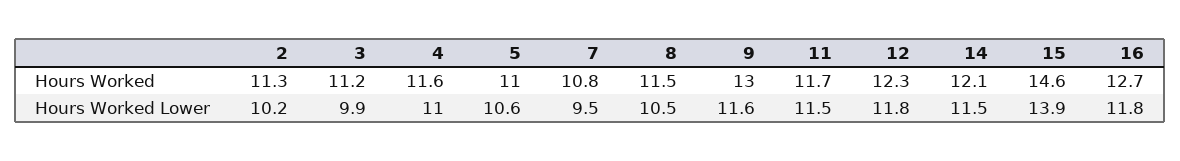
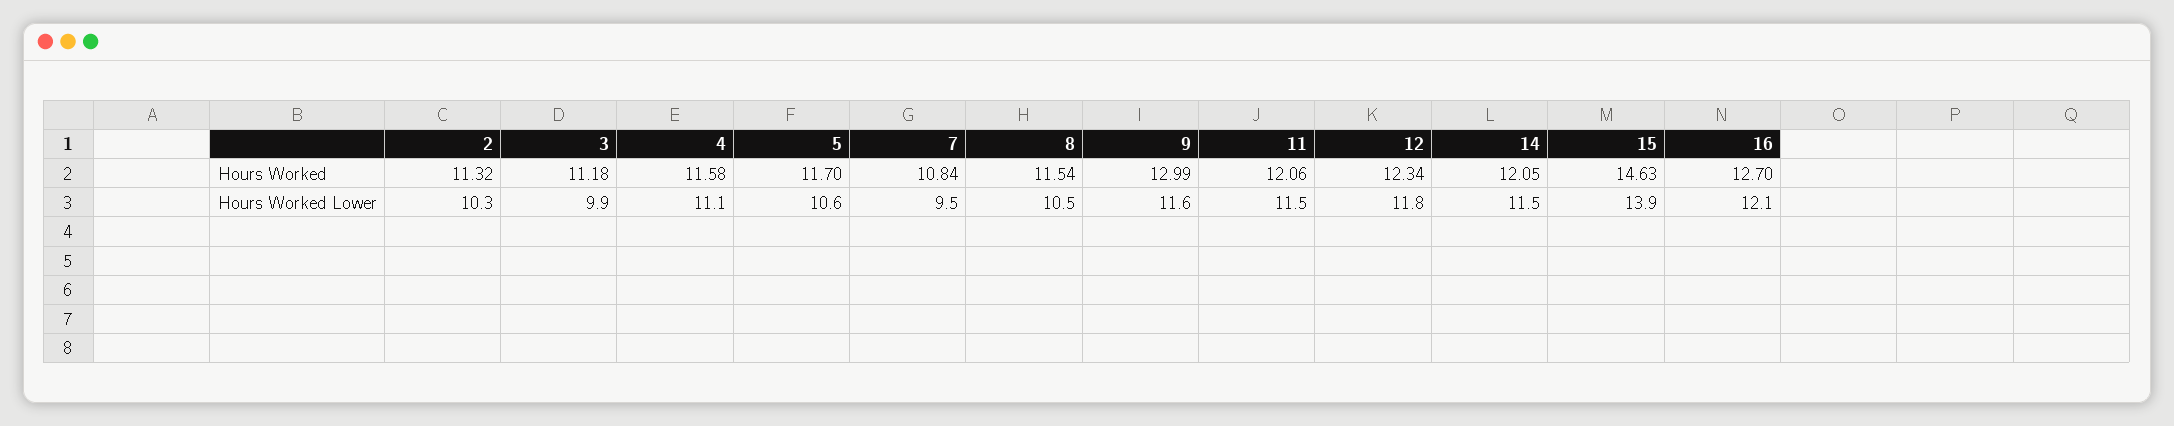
  {
    "2": {
      "Hours Worked": 11.32,
-     "Hours Worked Lower": 10.2
+     "Hours Worked Lower": 10.3
    },
    "3": {
      "Hours Worked": 11.18,
      "Hours Worked Lower": 9.9
    },
    "4": {
      "Hours Worked": 11.58,
-     "Hours Worked Lower": 11
+     "Hours Worked Lower": 11.1
    },
    "5": {
-     "Hours Worked": 11,
+     "Hours Worked": 11.7,
      "Hours Worked Lower": 10.6
    },
    "7": {
      "Hours Worked": 10.84,
      "Hours Worked Lower": 9.5
    },
    "8": {
      "Hours Worked": 11.54,
      "Hours Worked Lower": 10.5
    },
    "9": {
      "Hours Worked": 12.99,
      "Hours Worked Lower": 11.6
    },
    "11": {
-     "Hours Worked": 11.7,
+     "Hours Worked": 12.06,
      "Hours Worked Lower": 11.5
    },
    "12": {
      "Hours Worked": 12.34,
      "Hours Worked Lower": 11.8
    },
    "14": {
      "Hours Worked": 12.05,
      "Hours Worked Lower": 11.5
    },
    "15": {
      "Hours Worked": 14.63,
      "Hours Worked Lower": 13.9
    },
    "16": {
      "Hours Worked": 12.7,
-     "Hours Worked Lower": 11.8
+     "Hours Worked Lower": 12.1
    }
  }

